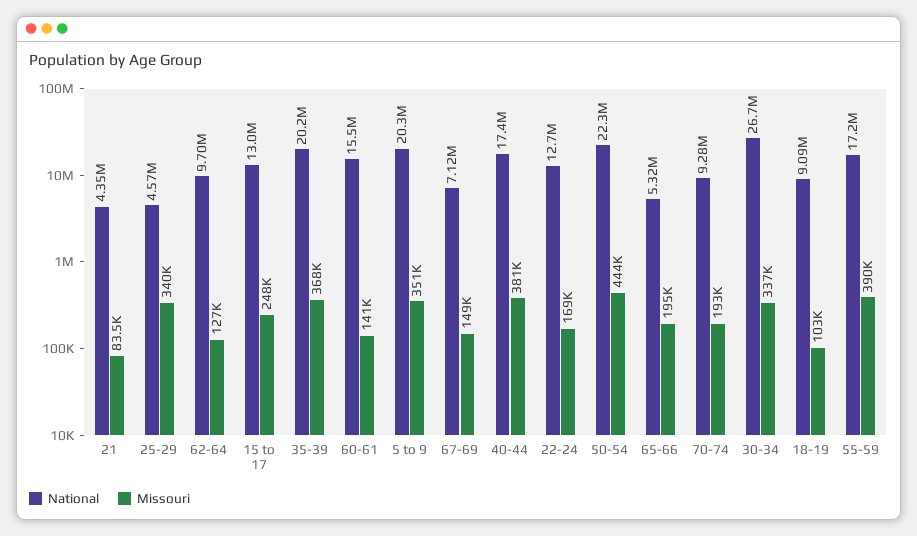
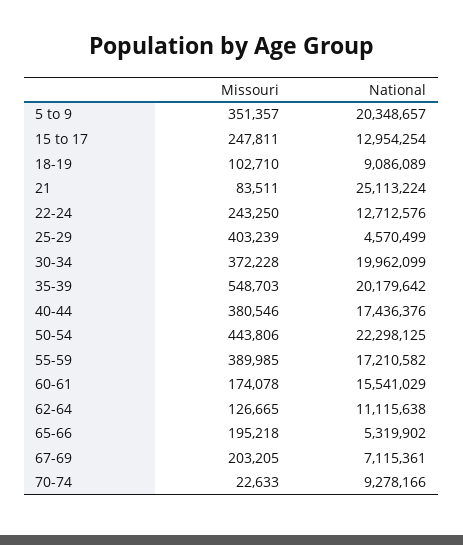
  {
    "National": {
-     "21": 4350000,
+     "21": 25113224,
      "25-29": 4570499,
-     "62-64": 9700000,
+     "62-64": 11115638,
      "15 to 17": 12954254,
      "35-39": 20179642,
      "60-61": 15541029,
      "5 to 9": 20348657,
      "67-69": 7115361,
      "40-44": 17436376,
      "22-24": 12712576,
      "50-54": 22298125,
      "65-66": 5319902,
      "70-74": 9278166,
-     "30-34": 26700000,
+     "30-34": 19962099,
      "18-19": 9086089,
      "55-59": 17210582
    },
    "Missouri": {
      "21": 83511,
-     "25-29": 340000,
+     "25-29": 403239,
      "62-64": 126665,
      "15 to 17": 247811,
-     "35-39": 368000,
+     "35-39": 548703,
-     "60-61": 141000,
+     "60-61": 174078,
      "5 to 9": 351357,
-     "67-69": 149000,
+     "67-69": 203205,
      "40-44": 380546,
-     "22-24": 169000,
+     "22-24": 243250,
      "50-54": 443806,
      "65-66": 195218,
-     "70-74": 193000,
+     "70-74": 22633,
-     "30-34": 337000,
+     "30-34": 372228,
      "18-19": 102710,
      "55-59": 389985
    }
  }

